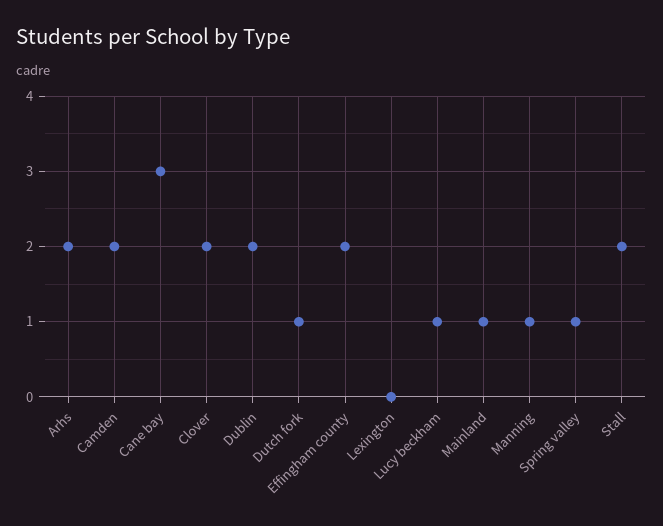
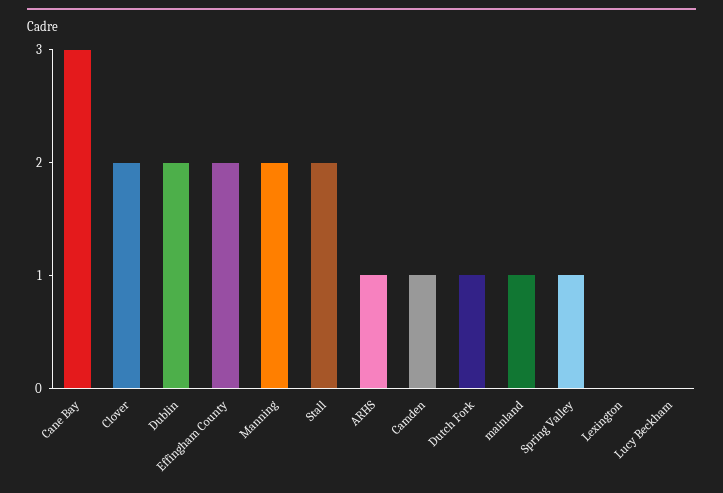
  {
-   "Arhs": 2,
+   "Arhs": 1,
-   "Camden": 2,
+   "Camden": 1,
    "Cane bay": 3,
    "Clover": 2,
    "Dublin": 2,
    "Dutch fork": 1,
    "Effingham county": 2,
    "Lexington": 0,
-   "Lucy beckham": 1,
+   "Lucy beckham": 0,
    "Mainland": 1,
-   "Manning": 1,
+   "Manning": 2,
    "Spring valley": 1,
    "Stall": 2
  }

